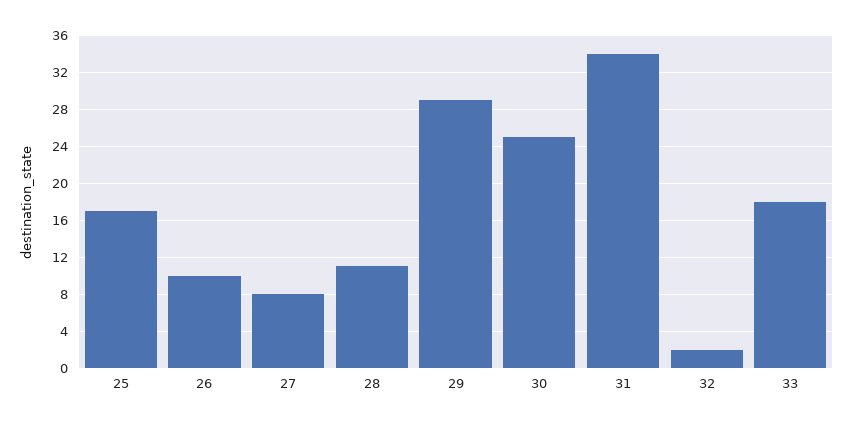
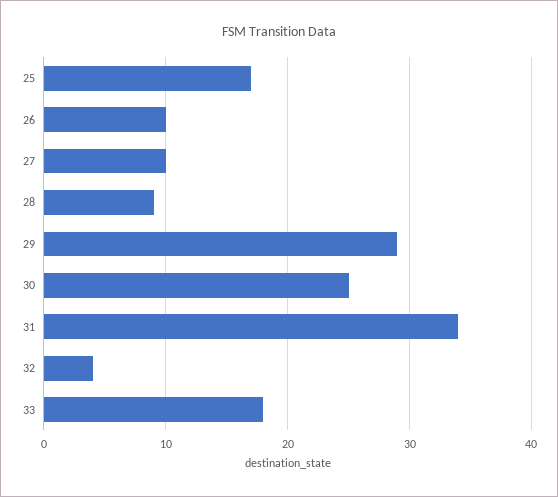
  {
    "25": 17,
    "26": 10,
-   "27": 8,
+   "27": 10,
-   "28": 11,
+   "28": 9,
    "29": 29,
    "30": 25,
    "31": 34,
-   "32": 2,
+   "32": 4,
    "33": 18
  }

